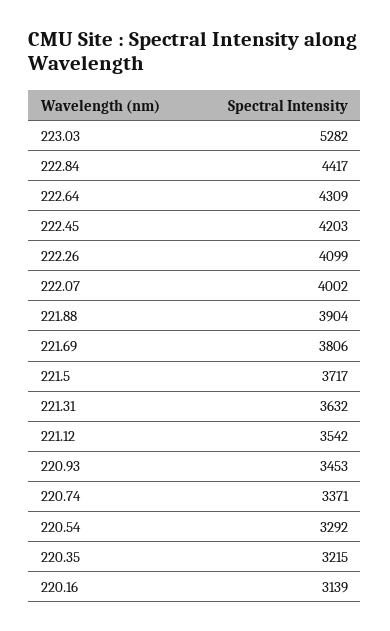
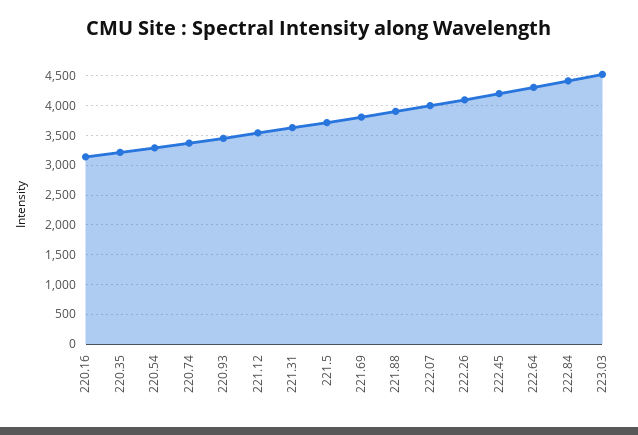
  {
-   "223.03": 5282,
+   "223.03": 4500,
    "222.84": 4417,
    "222.64": 4309,
    "222.45": 4203,
    "222.26": 4099,
    "222.07": 4002,
    "221.88": 3904,
    "221.69": 3806,
    "221.5": 3717,
    "221.31": 3632,
    "221.12": 3542,
    "220.93": 3453,
    "220.74": 3371,
    "220.54": 3292,
    "220.35": 3215,
    "220.16": 3139
  }

